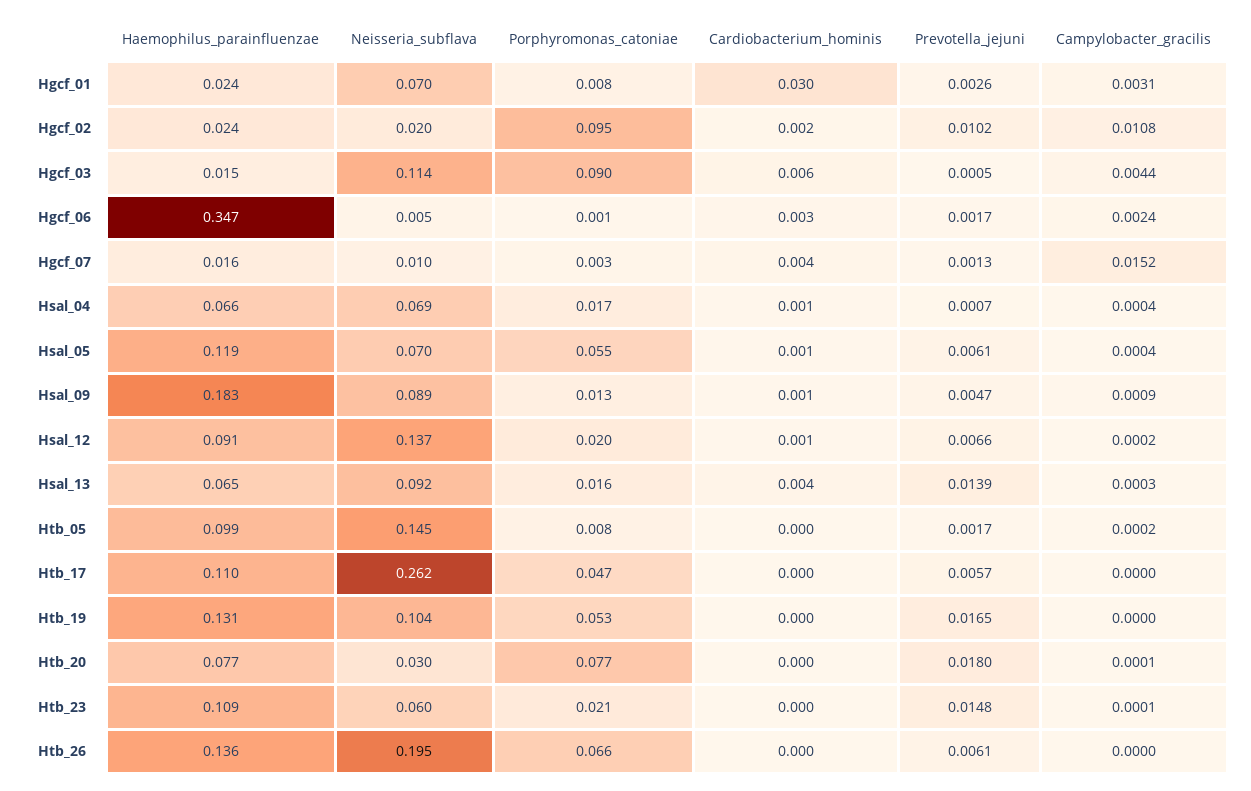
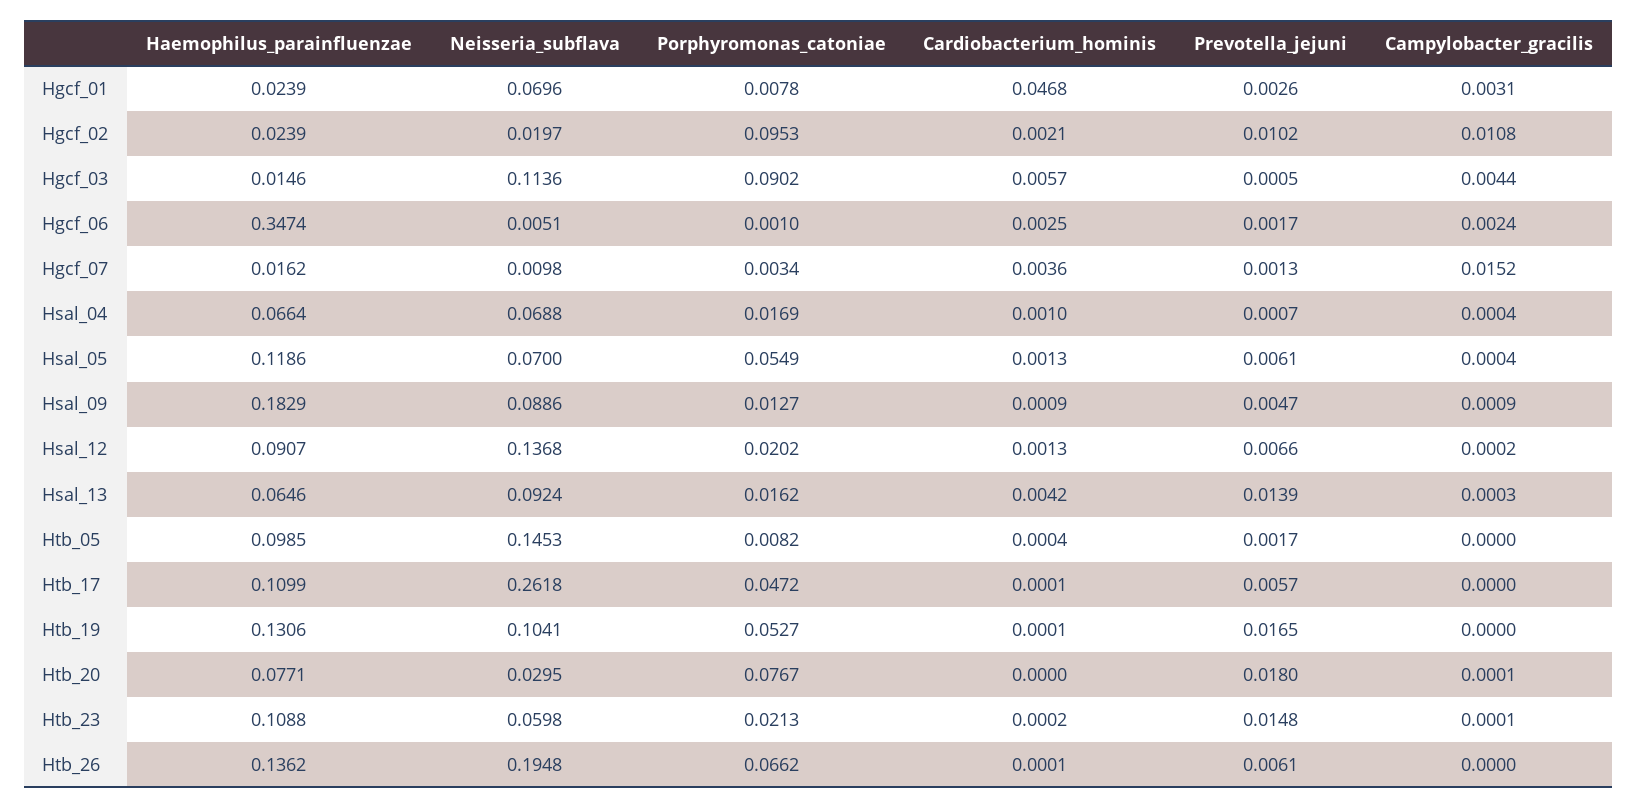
  {
    "Haemophilus_parainfluenzae": {
      "Hgcf_01": 0.0239,
      "Hgcf_02": 0.0239,
      "Hgcf_03": 0.0146,
      "Hgcf_06": 0.3474,
      "Hgcf_07": 0.0162,
      "Hsal_04": 0.0664,
      "Hsal_05": 0.1186,
      "Hsal_09": 0.1829,
      "Hsal_12": 0.0907,
      "Hsal_13": 0.0646,
      "Htb_05": 0.0985,
      "Htb_17": 0.1099,
      "Htb_19": 0.1306,
      "Htb_20": 0.0771,
      "Htb_23": 0.1088,
      "Htb_26": 0.1362
    },
    "Neisseria_subflava": {
      "Hgcf_01": 0.0696,
      "Hgcf_02": 0.0197,
      "Hgcf_03": 0.1136,
      "Hgcf_06": 0.0051,
      "Hgcf_07": 0.0098,
      "Hsal_04": 0.0688,
      "Hsal_05": 0.07,
      "Hsal_09": 0.0886,
      "Hsal_12": 0.1368,
      "Hsal_13": 0.0924,
      "Htb_05": 0.1453,
      "Htb_17": 0.2618,
      "Htb_19": 0.1041,
      "Htb_20": 0.0295,
      "Htb_23": 0.0598,
      "Htb_26": 0.1948
    },
    "Porphyromonas_catoniae": {
      "Hgcf_01": 0.0078,
      "Hgcf_02": 0.0953,
      "Hgcf_03": 0.0902,
      "Hgcf_06": 0.001,
      "Hgcf_07": 0.0034,
      "Hsal_04": 0.0169,
      "Hsal_05": 0.0549,
      "Hsal_09": 0.0127,
      "Hsal_12": 0.0202,
      "Hsal_13": 0.0162,
      "Htb_05": 0.0082,
      "Htb_17": 0.0472,
      "Htb_19": 0.0527,
      "Htb_20": 0.0767,
      "Htb_23": 0.0213,
      "Htb_26": 0.0662
    },
    "Cardiobacterium_hominis": {
-     "Hgcf_01": 0.03,
+     "Hgcf_01": 0.0468,
      "Hgcf_02": 0.0021,
      "Hgcf_03": 0.0057,
      "Hgcf_06": 0.0025,
      "Hgcf_07": 0.0036,
      "Hsal_04": 0.001,
      "Hsal_05": 0.0013,
      "Hsal_09": 0.0009,
      "Hsal_12": 0.0013,
      "Hsal_13": 0.0042,
      "Htb_05": 0.0004,
      "Htb_17": 0.0001,
      "Htb_19": 0.0001,
      "Htb_20": 0,
      "Htb_23": 0.0002,
      "Htb_26": 0.0001
    },
    "Prevotella_jejuni": {
      "Hgcf_01": 0.0026,
      "Hgcf_02": 0.0102,
      "Hgcf_03": 0.0005,
      "Hgcf_06": 0.0017,
      "Hgcf_07": 0.0013,
      "Hsal_04": 0.0007,
      "Hsal_05": 0.0061,
      "Hsal_09": 0.0047,
      "Hsal_12": 0.0066,
      "Hsal_13": 0.0139,
      "Htb_05": 0.0017,
      "Htb_17": 0.0057,
      "Htb_19": 0.0165,
      "Htb_20": 0.018,
      "Htb_23": 0.0148,
      "Htb_26": 0.0061
    },
    "Campylobacter_gracilis": {
      "Hgcf_01": 0.0031,
      "Hgcf_02": 0.0108,
      "Hgcf_03": 0.0044,
      "Hgcf_06": 0.0024,
      "Hgcf_07": 0.0152,
      "Hsal_04": 0.0004,
      "Hsal_05": 0.0004,
      "Hsal_09": 0.0009,
      "Hsal_12": 0.0002,
      "Hsal_13": 0.0003,
-     "Htb_05": 0.0002,
+     "Htb_05": 0,
      "Htb_17": 0,
      "Htb_19": 0,
      "Htb_20": 0.0001,
      "Htb_23": 0.0001,
      "Htb_26": 0
    }
  }

